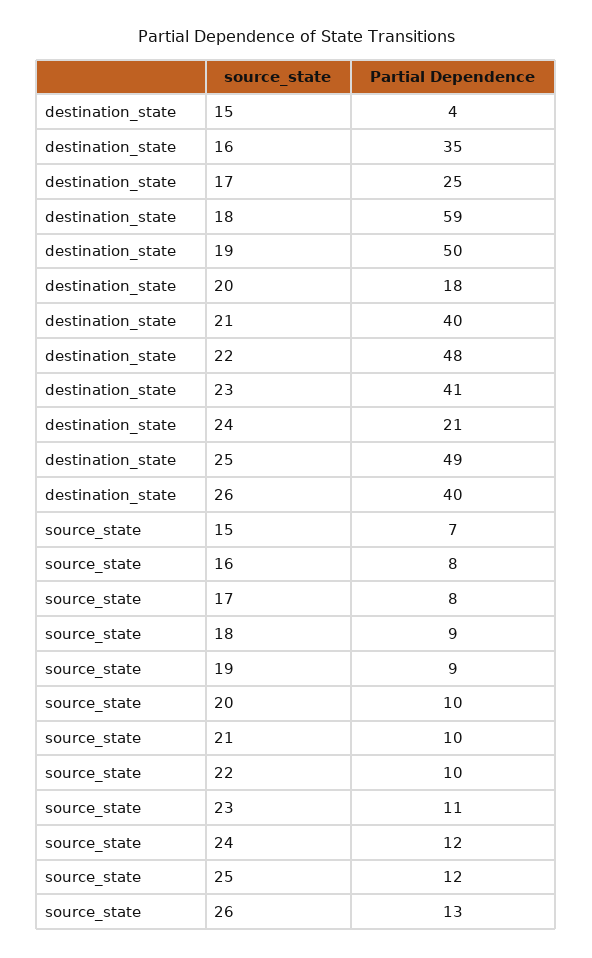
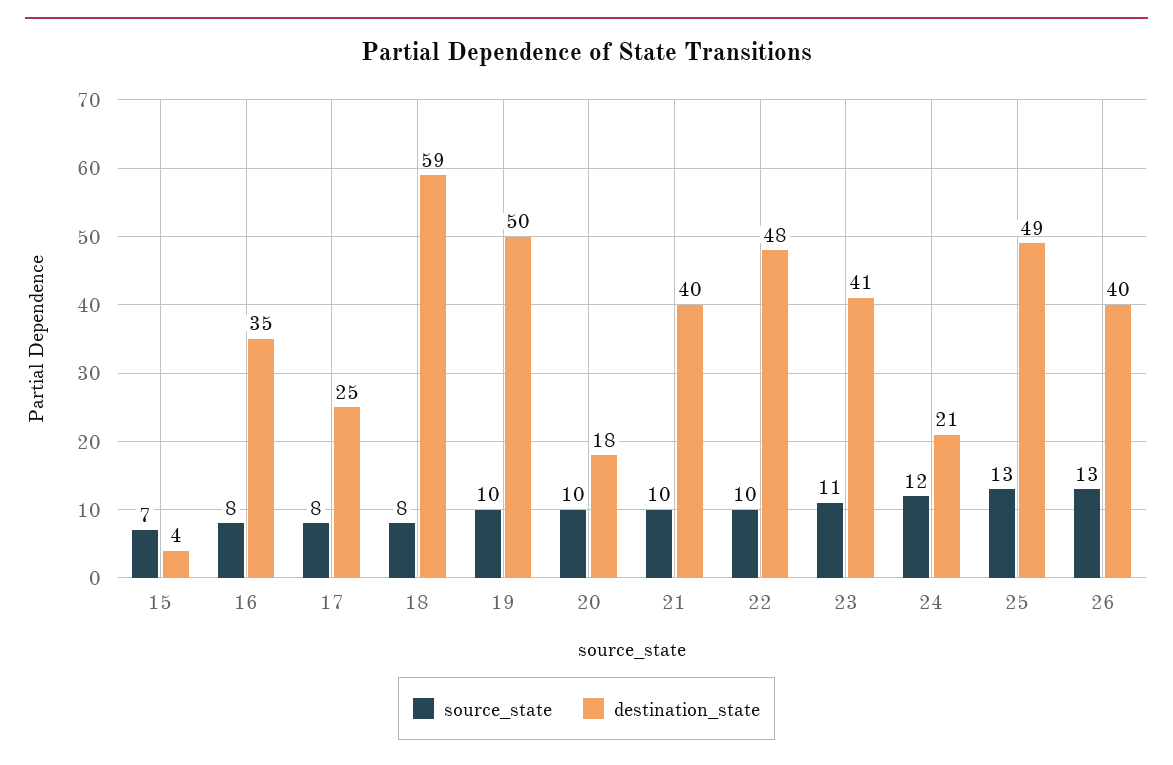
  {
    "destination_state": {
      "15": 4,
      "16": 35,
      "17": 25,
      "18": 59,
      "19": 50,
      "20": 18,
      "21": 40,
      "22": 48,
      "23": 41,
      "24": 21,
      "25": 49,
      "26": 40
    },
    "source_state": {
      "15": 7,
      "16": 8,
      "17": 8,
-     "18": 9,
+     "18": 8,
-     "19": 9,
+     "19": 10,
      "20": 10,
      "21": 10,
      "22": 10,
      "23": 11,
      "24": 12,
-     "25": 12,
+     "25": 13,
      "26": 13
    }
  }

